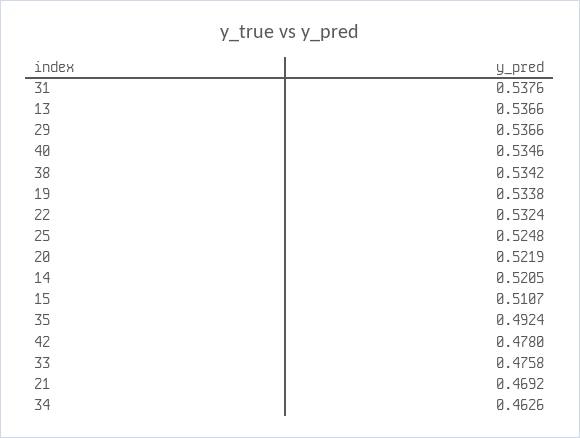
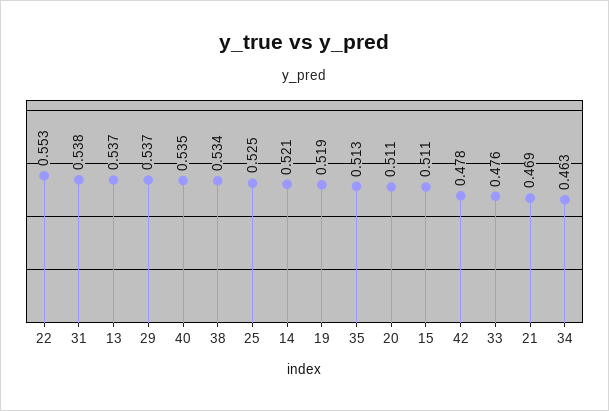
  {
    "31": 0.5376,
    "13": 0.5366,
    "29": 0.5366,
    "40": 0.5346,
    "38": 0.5342,
-   "19": 0.5338,
+   "19": 0.519,
-   "22": 0.5324,
+   "22": 0.553,
    "25": 0.5248,
-   "20": 0.5219,
+   "20": 0.511,
    "14": 0.5205,
    "15": 0.5107,
-   "35": 0.4924,
+   "35": 0.513,
    "42": 0.478,
    "33": 0.4758,
    "21": 0.4692,
    "34": 0.4626
  }

